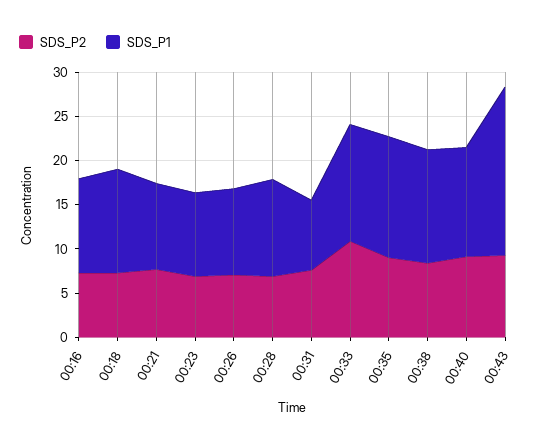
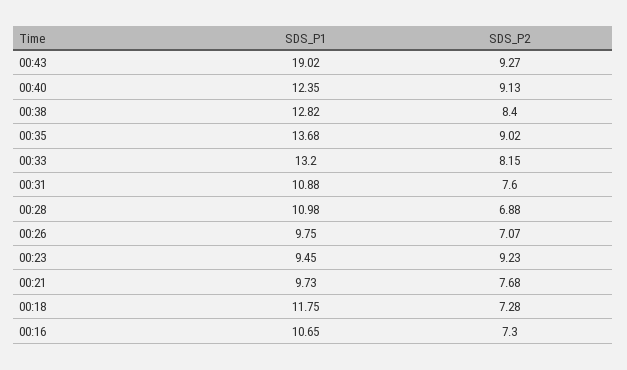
  {
    "SDS_P2": {
      "00:16": 7.3,
      "00:18": 7.28,
      "00:21": 7.68,
-     "00:23": 7,
+     "00:23": 9.23,
      "00:26": 7.07,
      "00:28": 6.88,
      "00:31": 7.6,
-     "00:33": 11,
+     "00:33": 8.15,
      "00:35": 9.02,
      "00:38": 8.4,
      "00:40": 9.13,
      "00:43": 9.27
    },
    "SDS_P1": {
      "00:16": 10.65,
      "00:18": 11.75,
      "00:21": 9.73,
      "00:23": 9.45,
      "00:26": 9.75,
      "00:28": 10.98,
-     "00:31": 8,
+     "00:31": 10.88,
      "00:33": 13.2,
      "00:35": 13.68,
      "00:38": 12.82,
      "00:40": 12.35,
      "00:43": 19.02
    }
  }

